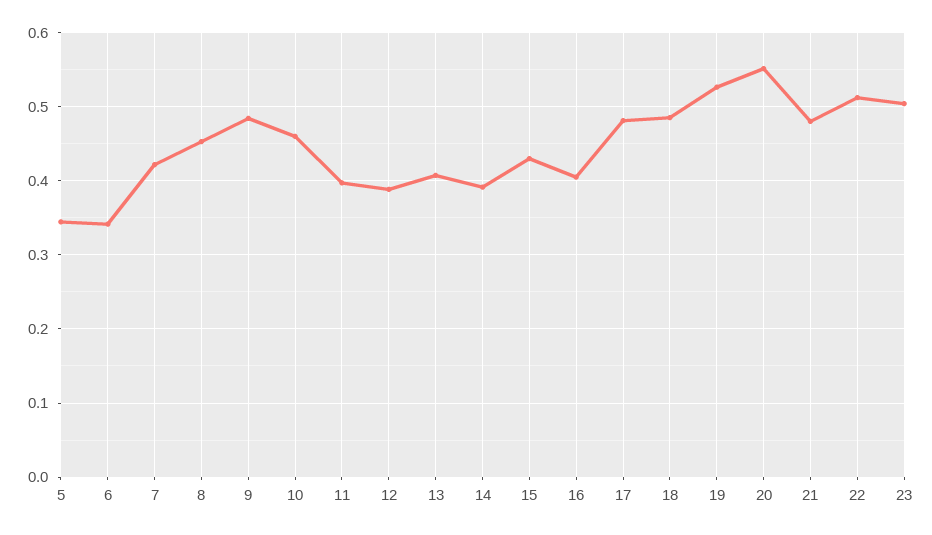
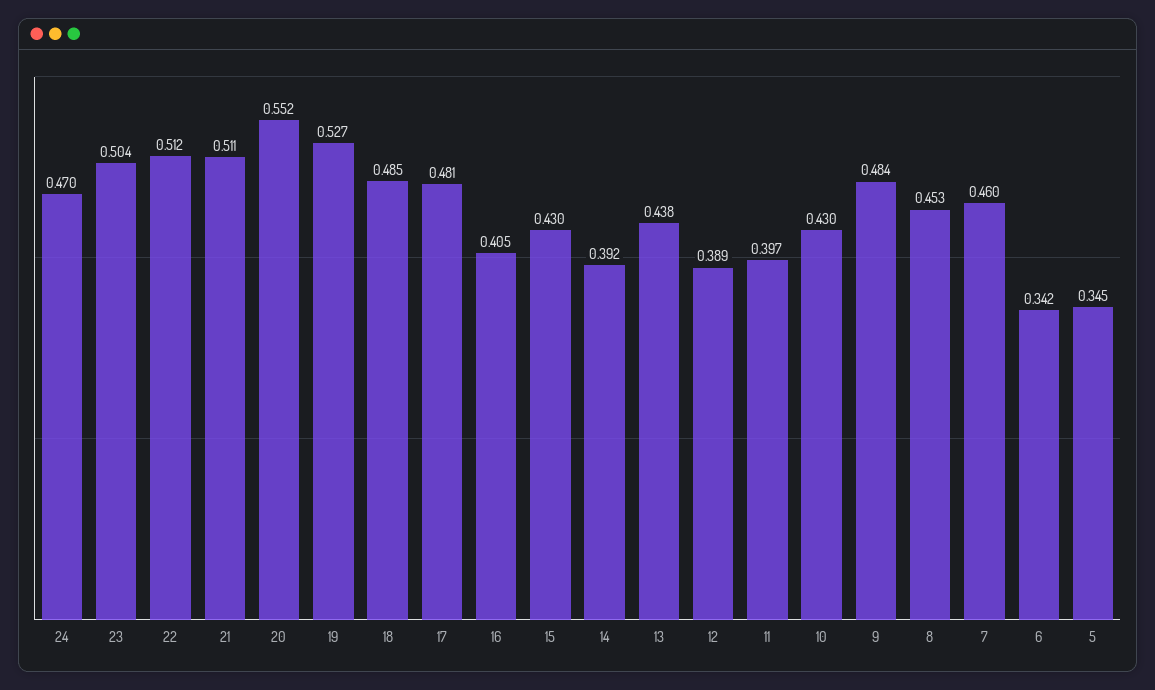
  {
    "5": 0.345,
    "6": 0.342,
-   "7": 0.42,
+   "7": 0.46,
    "8": 0.453,
    "9": 0.484,
-   "10": 0.46,
+   "10": 0.43,
    "11": 0.397,
    "12": 0.389,
-   "13": 0.41,
+   "13": 0.438,
    "14": 0.392,
    "15": 0.43,
    "16": 0.405,
    "17": 0.481,
    "18": 0.485,
    "19": 0.527,
    "20": 0.552,
-   "21": 0.48,
+   "21": 0.511,
    "22": 0.512,
-   "23": 0.504
+   "23": 0.504,
+   "24": 0.47
  }

